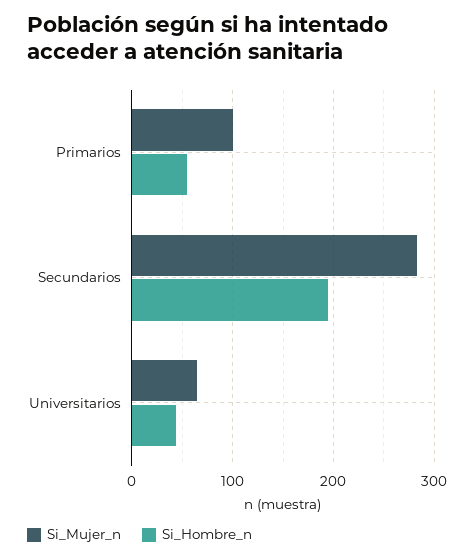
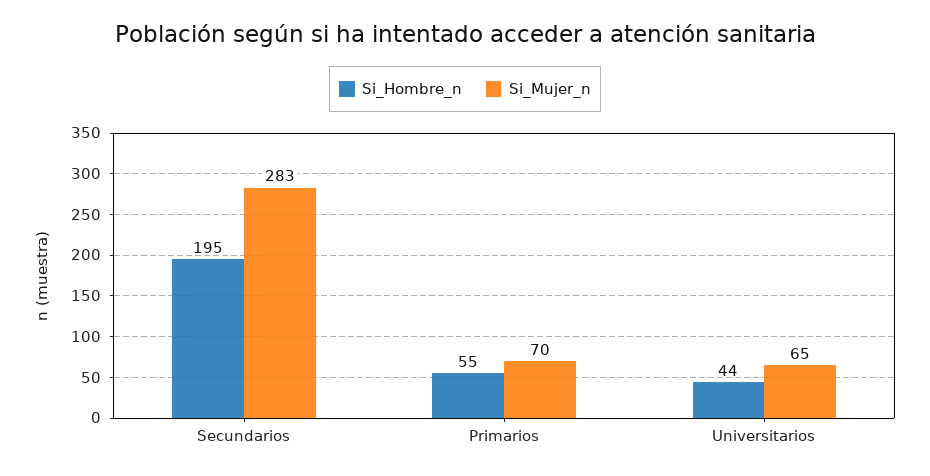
  {
    "Si_Mujer_n": {
-     "Primarios": 100,
+     "Primarios": 70,
      "Secundarios": 283,
      "Universitarios": 65
    },
    "Si_Hombre_n": {
      "Primarios": 55,
      "Secundarios": 195,
      "Universitarios": 44
    }
  }

